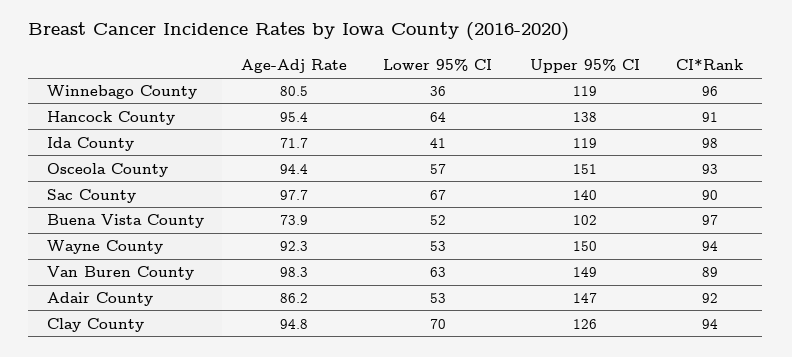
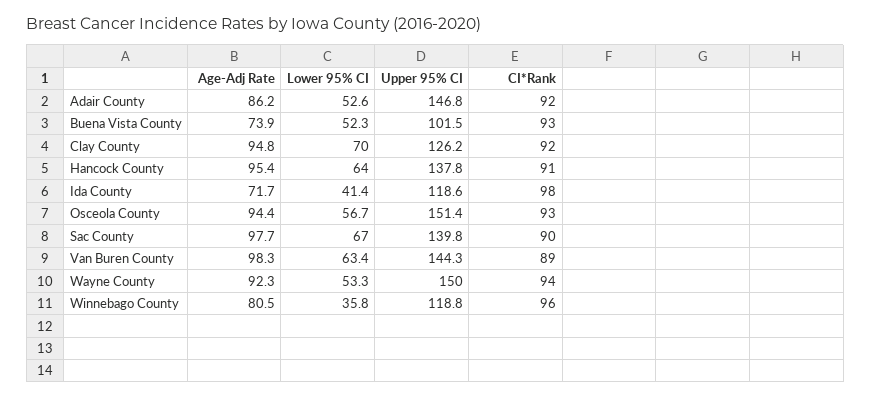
  {
    "Age-Adj Rate": {
      "Winnebago County": 80.5,
      "Hancock County": 95.4,
      "Ida County": 71.7,
      "Osceola County": 94.4,
      "Sac County": 97.7,
      "Buena Vista County": 73.9,
      "Wayne County": 92.3,
      "Van Buren County": 98.3,
      "Adair County": 86.2,
      "Clay County": 94.8
    },
    "Lower 95% CI": {
      "Winnebago County": 35.8,
      "Hancock County": 64,
      "Ida County": 41.4,
      "Osceola County": 56.7,
      "Sac County": 67,
      "Buena Vista County": 52.3,
      "Wayne County": 53.3,
      "Van Buren County": 63.4,
      "Adair County": 52.6,
      "Clay County": 70
    },
    "Upper 95% CI": {
      "Winnebago County": 118.8,
      "Hancock County": 137.8,
      "Ida County": 118.6,
      "Osceola County": 151.4,
      "Sac County": 139.8,
      "Buena Vista County": 101.5,
      "Wayne County": 150,
-     "Van Buren County": 149,
+     "Van Buren County": 144.3,
      "Adair County": 146.8,
      "Clay County": 126.2
    },
    "CI*Rank": {
      "Winnebago County": 96,
      "Hancock County": 91,
      "Ida County": 98,
      "Osceola County": 93,
      "Sac County": 90,
-     "Buena Vista County": 97,
+     "Buena Vista County": 93,
      "Wayne County": 94,
      "Van Buren County": 89,
      "Adair County": 92,
-     "Clay County": 94
+     "Clay County": 92
    }
  }

